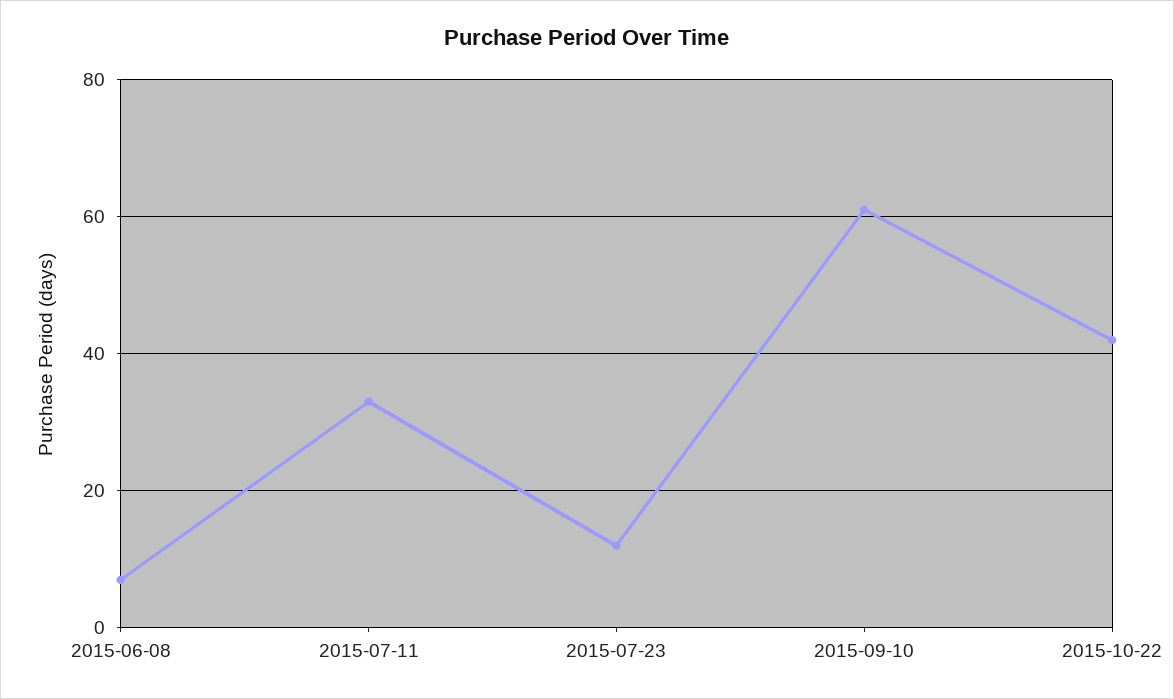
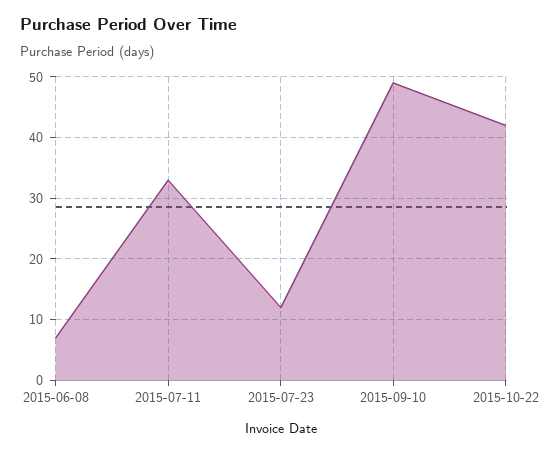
  {
    "2015-06-08": 7,
    "2015-07-11": 33,
    "2015-07-23": 12,
-   "2015-09-10": 60,
+   "2015-09-10": 49,
    "2015-10-22": 42
  }

